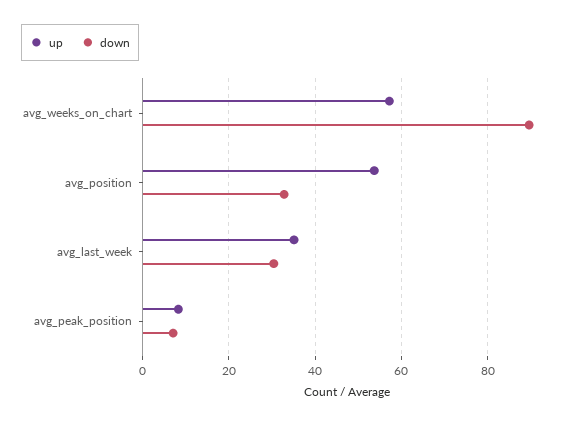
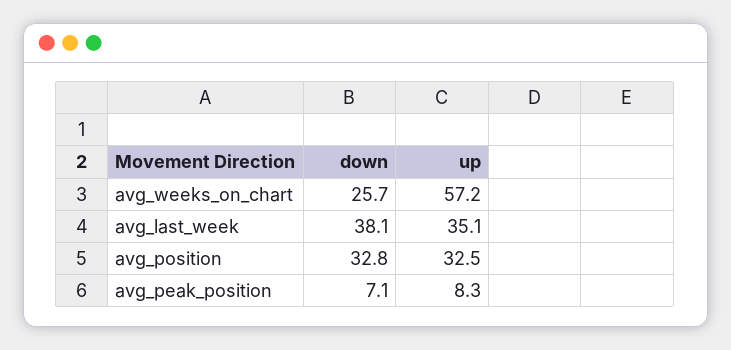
  {
    "up": {
      "avg_weeks_on_chart": 57.2,
-     "avg_position": 54,
+     "avg_position": 32.5,
      "avg_last_week": 35.1,
      "avg_peak_position": 8.3
    },
    "down": {
-     "avg_weeks_on_chart": 90,
+     "avg_weeks_on_chart": 25.7,
      "avg_position": 32.8,
-     "avg_last_week": 30,
+     "avg_last_week": 38.1,
      "avg_peak_position": 7.1
    }
  }

